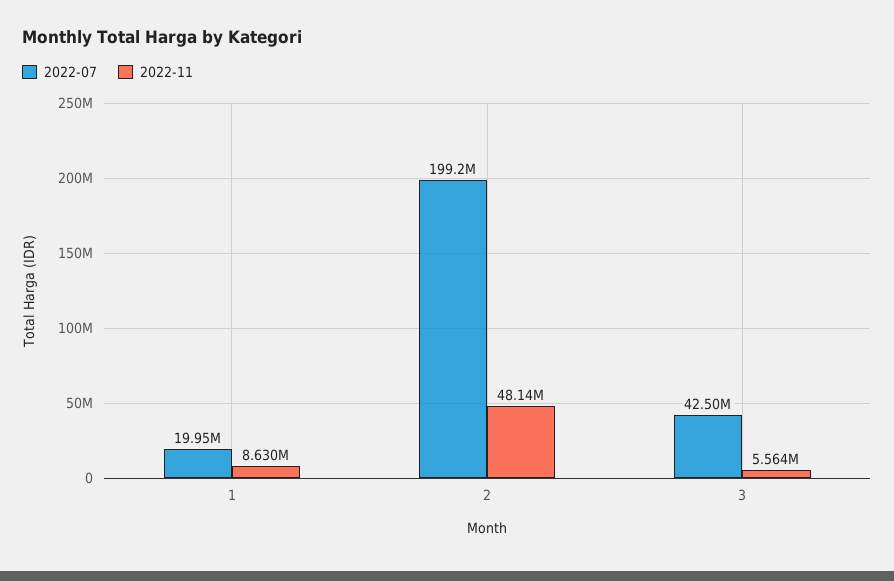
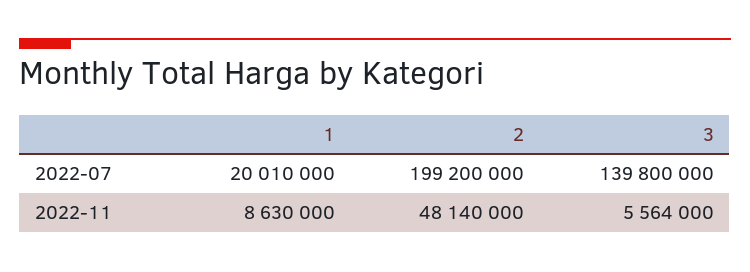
  {
    "2022-07": {
-     "1": 19950000,
+     "1": 20010000,
      "2": 199200000,
-     "3": 42500000
+     "3": 139800000
    },
    "2022-11": {
      "1": 8630000,
      "2": 48140000,
      "3": 5564000
    }
  }

